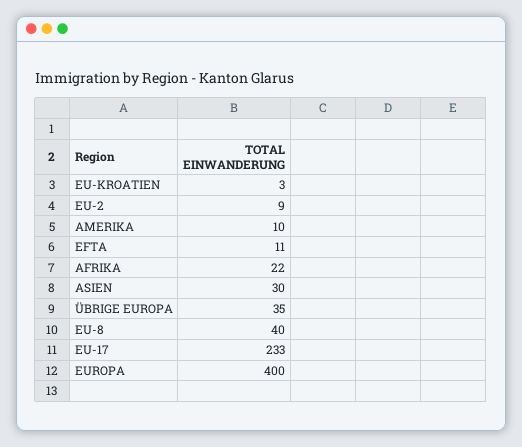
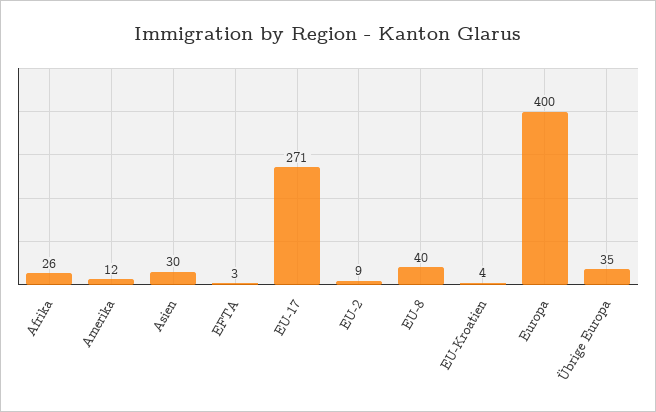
  {
-   "EU-KROATIEN": 3,
+   "EU-KROATIEN": 4,
    "EU-2": 9,
-   "AMERIKA": 10,
+   "AMERIKA": 12,
-   "EFTA": 11,
+   "EFTA": 3,
-   "AFRIKA": 22,
+   "AFRIKA": 26,
    "ASIEN": 30,
    "ÜBRIGE EUROPA": 35,
    "EU-8": 40,
-   "EU-17": 233,
+   "EU-17": 271,
    "EUROPA": 400
  }

